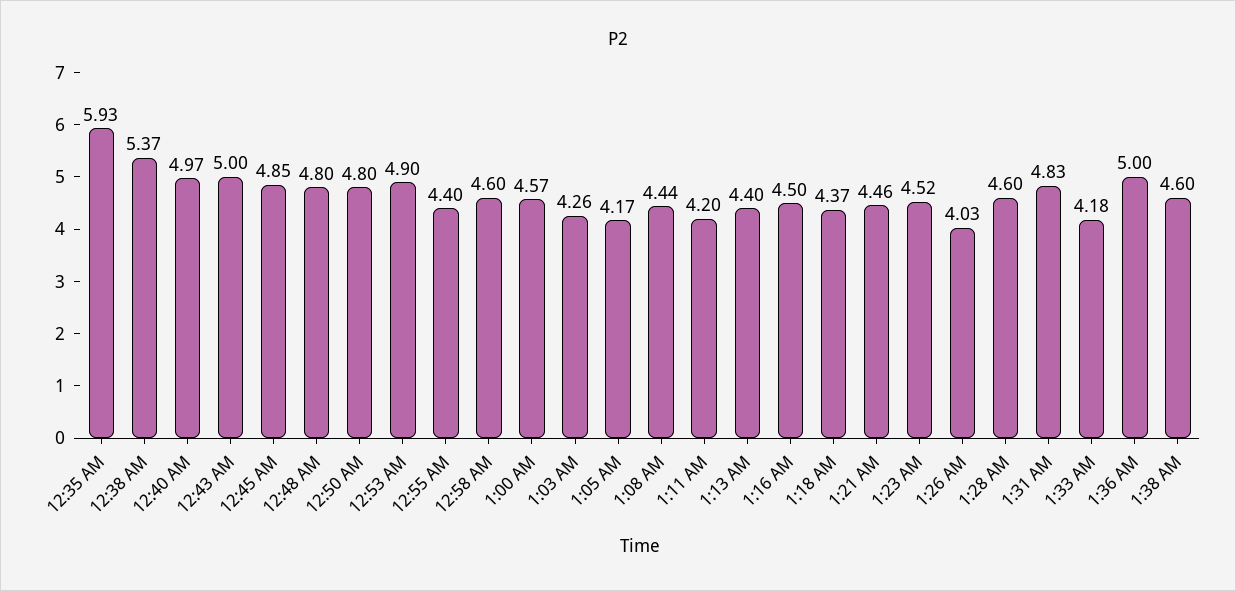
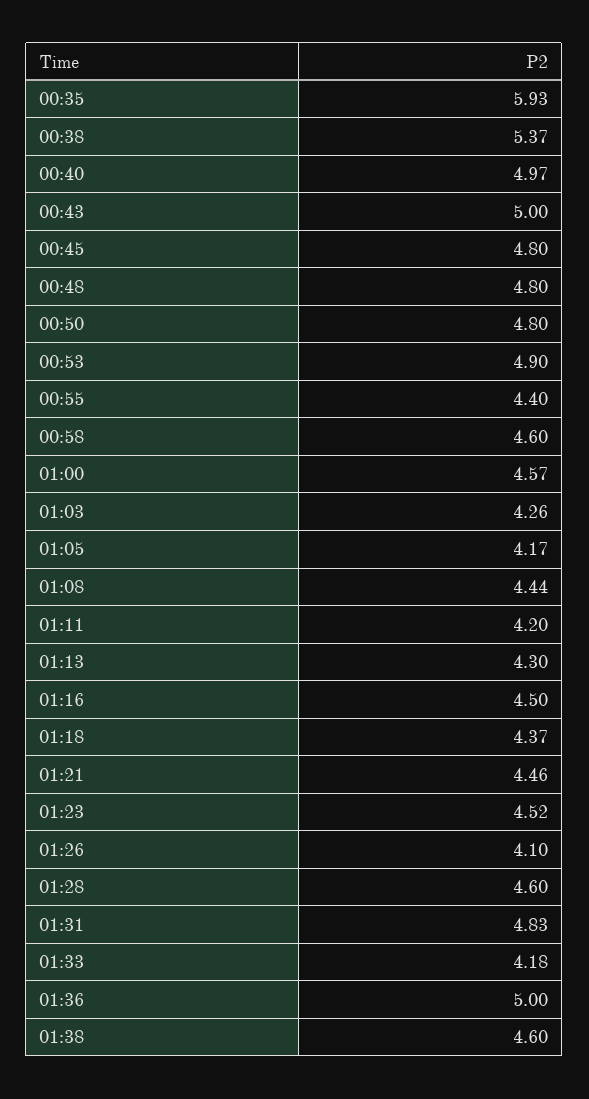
  {
    "12:35 AM": 5.93,
    "12:38 AM": 5.37,
    "12:40 AM": 4.97,
    "12:43 AM": 5,
-   "12:45 AM": 4.85,
+   "12:45 AM": 4.8,
    "12:48 AM": 4.8,
    "12:50 AM": 4.8,
    "12:53 AM": 4.9,
    "12:55 AM": 4.4,
    "12:58 AM": 4.6,
    "1:00 AM": 4.57,
    "1:03 AM": 4.26,
    "1:05 AM": 4.17,
    "1:08 AM": 4.44,
    "1:11 AM": 4.2,
-   "1:13 AM": 4.4,
+   "1:13 AM": 4.3,
    "1:16 AM": 4.5,
    "1:18 AM": 4.37,
    "1:21 AM": 4.46,
    "1:23 AM": 4.52,
-   "1:26 AM": 4.03,
+   "1:26 AM": 4.1,
    "1:28 AM": 4.6,
    "1:31 AM": 4.83,
    "1:33 AM": 4.18,
    "1:36 AM": 5,
    "1:38 AM": 4.6
  }

